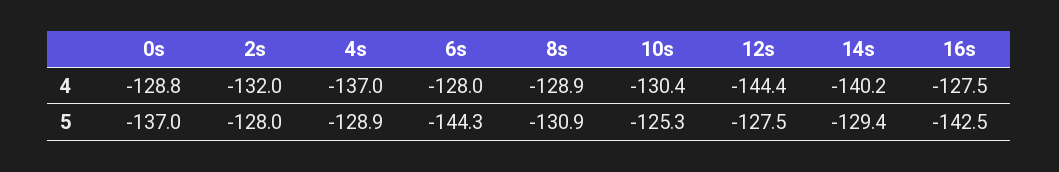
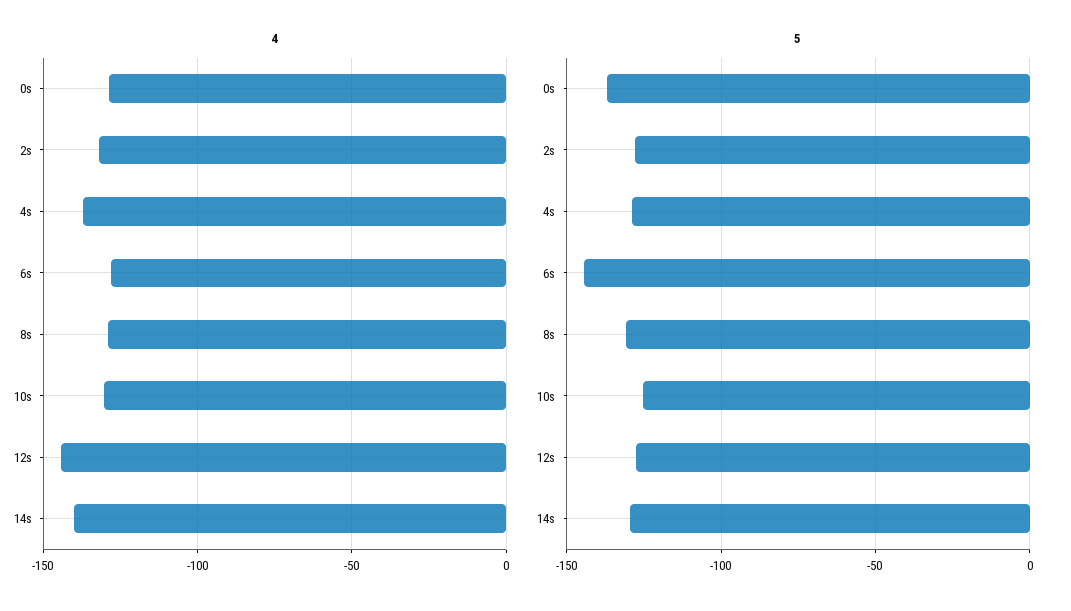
  {
    "4": {
      "0s": -128.8,
      "2s": -132,
      "4s": -137,
      "6s": -128,
      "8s": -128.9,
      "10s": -130.4,
      "12s": -144.4,
-     "14s": -140.2,
+     "14s": -140.2
-     "16s": -127.5
    },
    "5": {
      "0s": -137,
      "2s": -128,
      "4s": -128.9,
      "6s": -144.3,
      "8s": -130.9,
      "10s": -125.3,
      "12s": -127.5,
-     "14s": -129.4,
+     "14s": -129.4
-     "16s": -142.5
    }
  }

